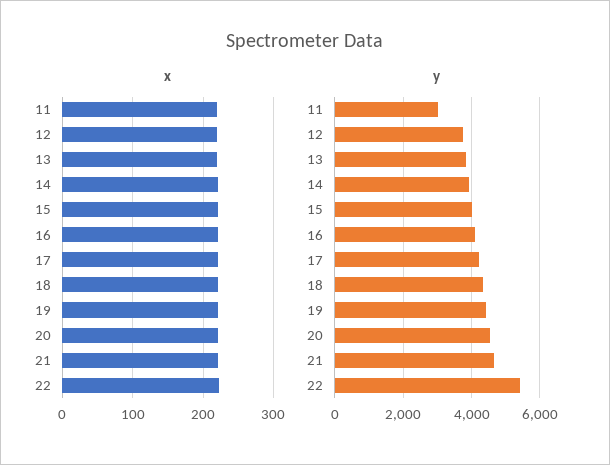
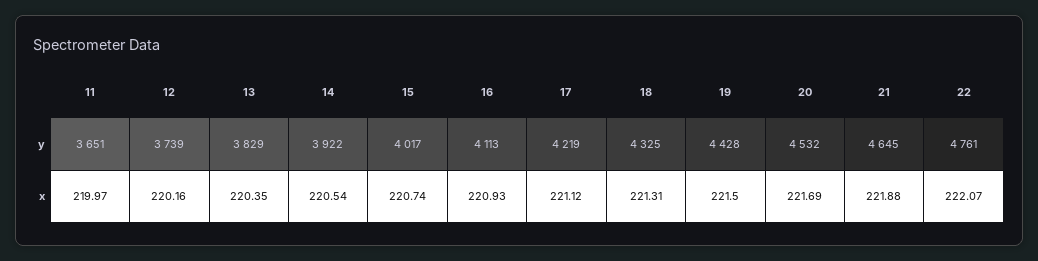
  {
    "x": {
      "11": 219.97,
      "12": 220.16,
      "13": 220.35,
      "14": 220.54,
      "15": 220.74,
      "16": 220.93,
      "17": 221.12,
      "18": 221.31,
      "19": 221.5,
      "20": 221.69,
      "21": 221.88,
      "22": 222.07
    },
    "y": {
-     "11": 3000,
+     "11": 3651,
      "12": 3739,
      "13": 3829,
      "14": 3922,
      "15": 4017,
      "16": 4113,
      "17": 4219,
      "18": 4325,
      "19": 4428,
      "20": 4532,
      "21": 4645,
-     "22": 5400
+     "22": 4761
    }
  }

